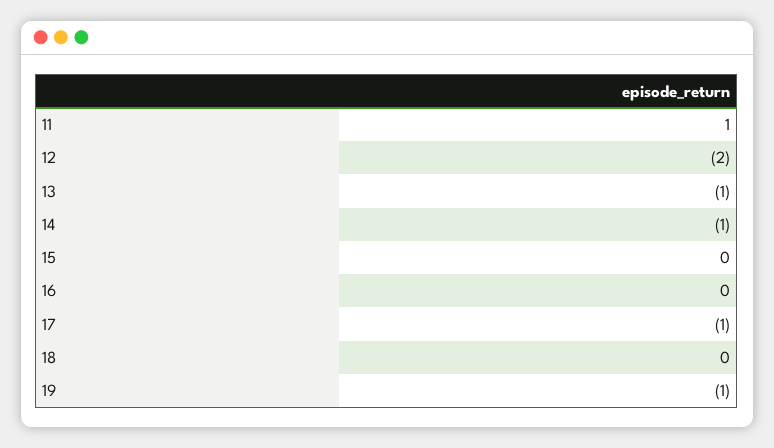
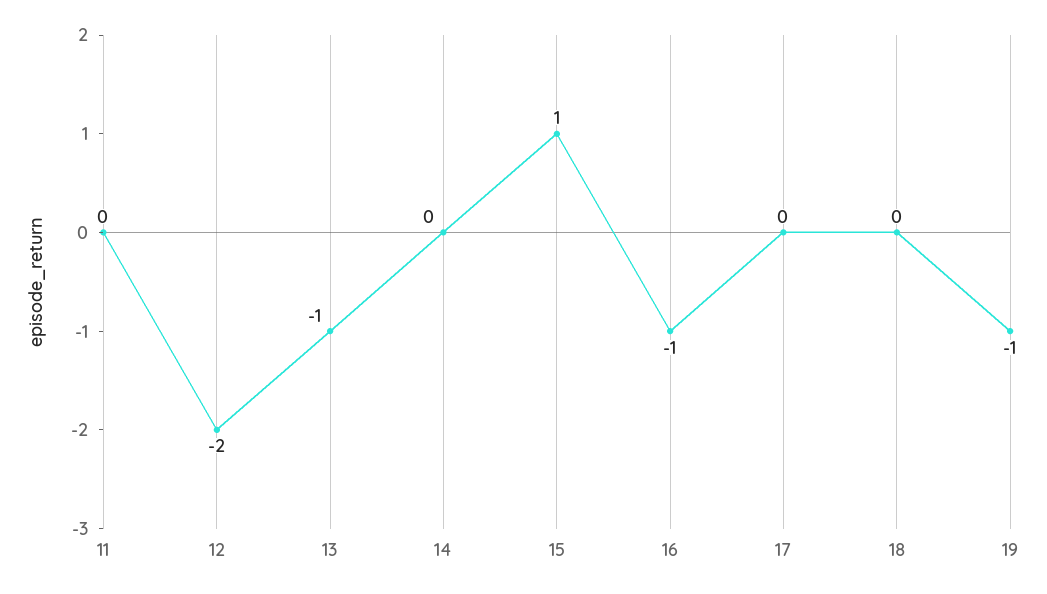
  {
-   "11": 1,
+   "11": 0,
    "12": -2,
    "13": -1,
-   "14": -1,
+   "14": 0,
-   "15": 0,
+   "15": 1,
-   "16": 0,
+   "16": -1,
-   "17": -1,
+   "17": 0,
    "18": 0,
    "19": -1
  }

